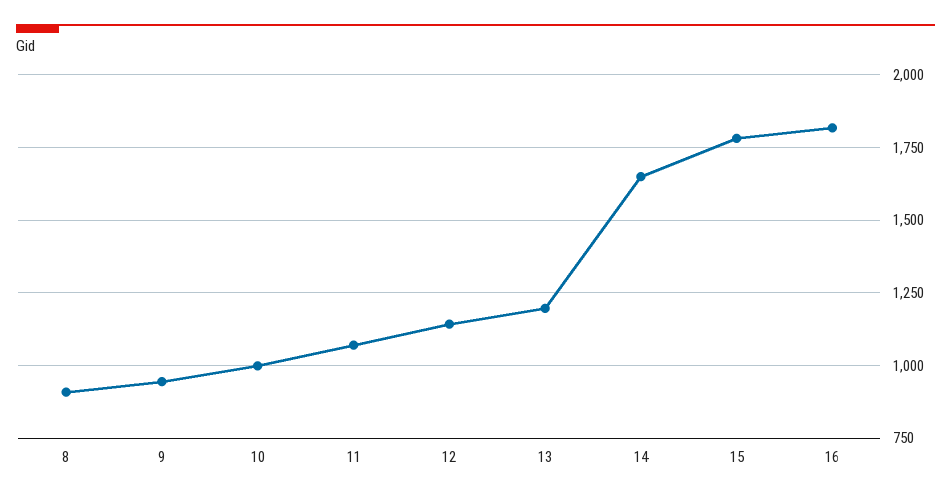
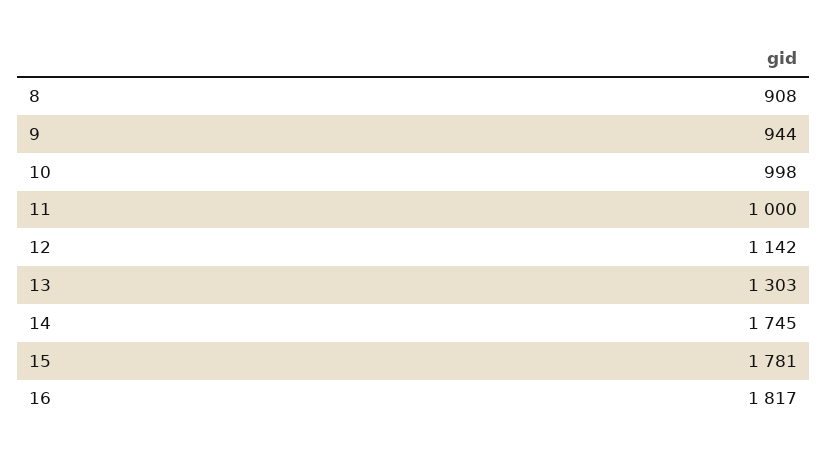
  {
    "8": 908,
    "9": 944,
    "10": 998,
-   "11": 1075,
+   "11": 1000,
    "12": 1142,
-   "13": 1200,
+   "13": 1303,
-   "14": 1650,
+   "14": 1745,
    "15": 1781,
    "16": 1817
  }

